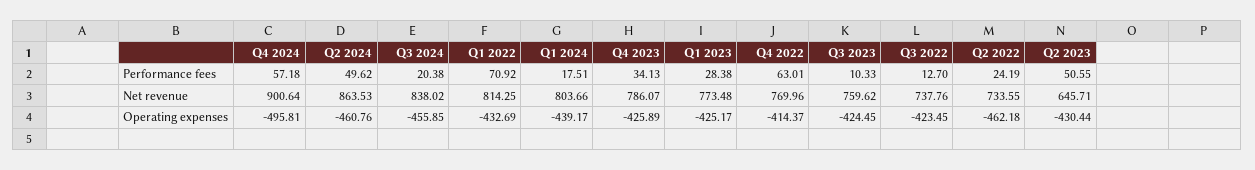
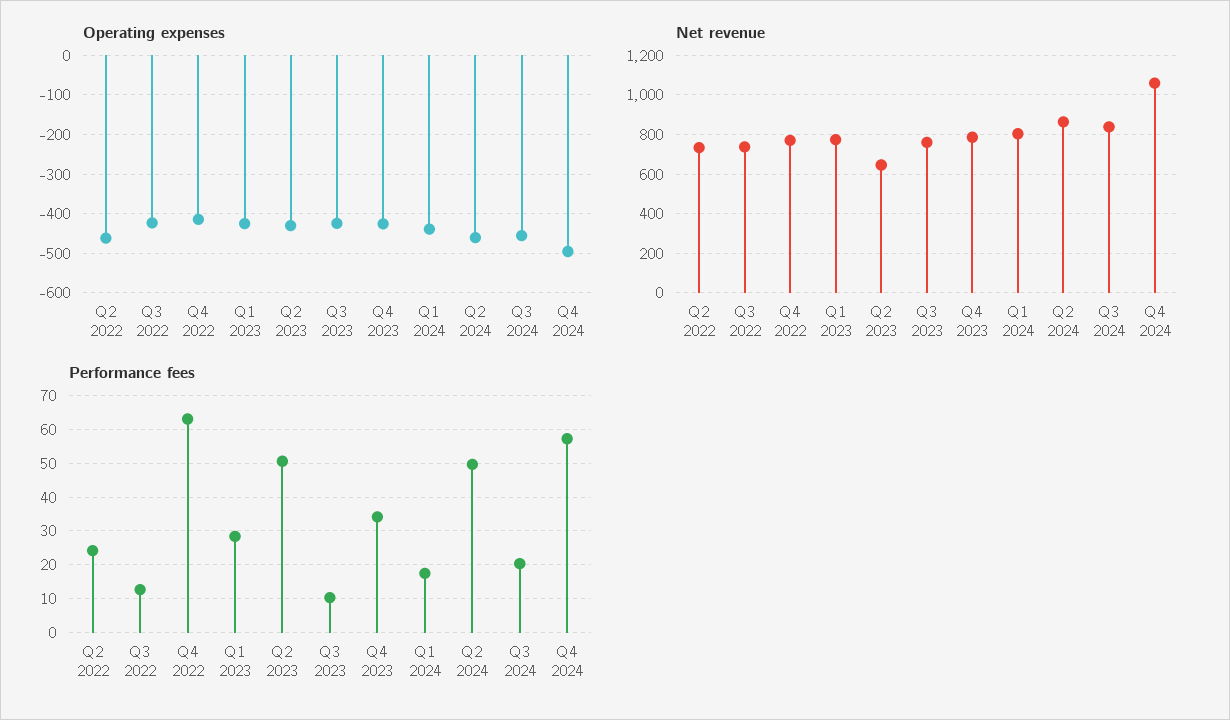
  {
    "Performance fees": {
      "Q4 2024": 57.18,
      "Q2 2024": 49.62,
      "Q3 2024": 20.38,
-     "Q1 2022": 70.92,
      "Q1 2024": 17.51,
      "Q4 2023": 34.13,
      "Q1 2023": 28.38,
      "Q4 2022": 63.01,
      "Q3 2023": 10.33,
      "Q3 2022": 12.7,
      "Q2 2022": 24.19,
      "Q2 2023": 50.55
    },
    "Net revenue": {
-     "Q4 2024": 900.64,
+     "Q4 2024": 1050,
      "Q2 2024": 863.53,
      "Q3 2024": 838.02,
-     "Q1 2022": 814.25,
      "Q1 2024": 803.66,
      "Q4 2023": 786.07,
      "Q1 2023": 773.48,
      "Q4 2022": 769.96,
      "Q3 2023": 759.62,
      "Q3 2022": 737.76,
      "Q2 2022": 733.55,
      "Q2 2023": 645.71
    },
    "Operating expenses": {
      "Q4 2024": -495.81,
      "Q2 2024": -460.76,
      "Q3 2024": -455.85,
-     "Q1 2022": -432.69,
      "Q1 2024": -439.17,
      "Q4 2023": -425.89,
      "Q1 2023": -425.17,
      "Q4 2022": -414.37,
      "Q3 2023": -424.45,
      "Q3 2022": -423.45,
      "Q2 2022": -462.18,
      "Q2 2023": -430.44
    }
  }

